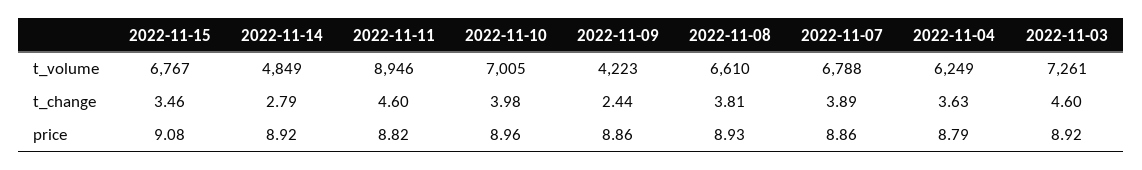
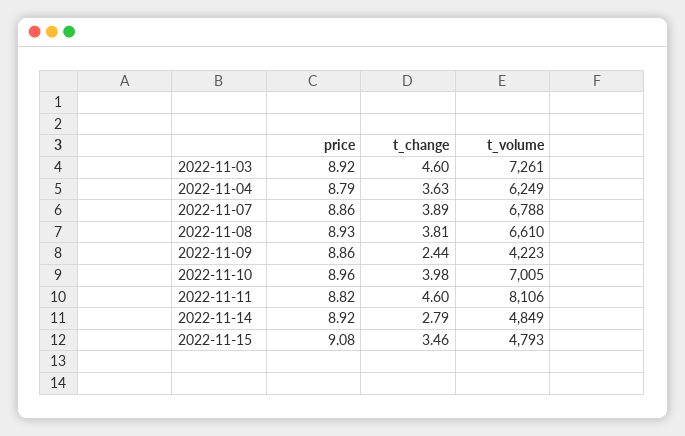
  {
    "2022-11-15": {
-     "t_volume": 6767,
+     "t_volume": 4793,
      "t_change": 3.46,
      "price": 9.08
    },
    "2022-11-14": {
      "t_volume": 4849,
      "t_change": 2.79,
      "price": 8.92
    },
    "2022-11-11": {
-     "t_volume": 8946,
+     "t_volume": 8106,
      "t_change": 4.6,
      "price": 8.82
    },
    "2022-11-10": {
      "t_volume": 7005,
      "t_change": 3.98,
      "price": 8.96
    },
    "2022-11-09": {
      "t_volume": 4223,
      "t_change": 2.44,
      "price": 8.86
    },
    "2022-11-08": {
      "t_volume": 6610,
      "t_change": 3.81,
      "price": 8.93
    },
    "2022-11-07": {
      "t_volume": 6788,
      "t_change": 3.89,
      "price": 8.86
    },
    "2022-11-04": {
      "t_volume": 6249,
      "t_change": 3.63,
      "price": 8.79
    },
    "2022-11-03": {
      "t_volume": 7261,
      "t_change": 4.6,
      "price": 8.92
    }
  }

